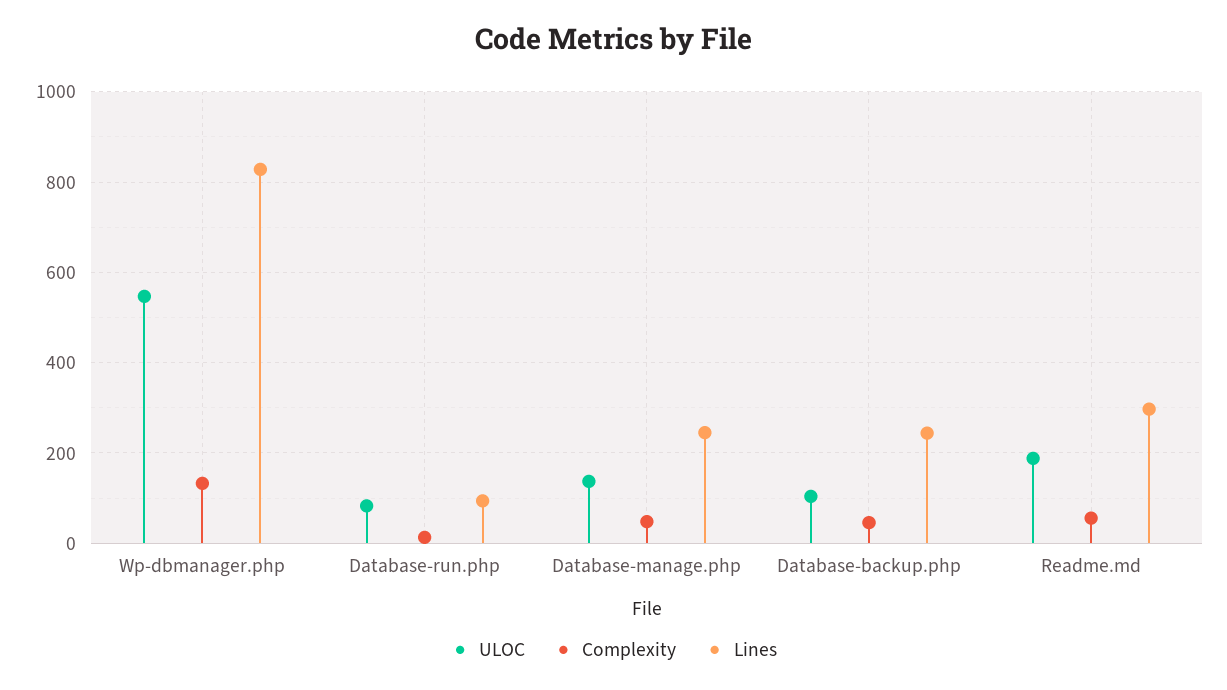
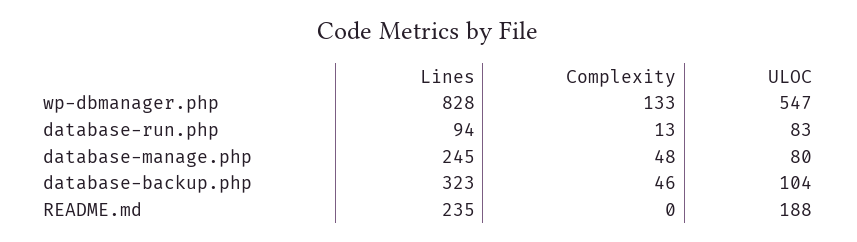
  {
    "ULOC": {
      "Wp-dbmanager.php": 547,
      "Database-run.php": 83,
-     "Database-manage.php": 140,
+     "Database-manage.php": 80,
      "Database-backup.php": 104,
      "Readme.md": 188
    },
    "Complexity": {
      "Wp-dbmanager.php": 133,
      "Database-run.php": 13,
      "Database-manage.php": 48,
      "Database-backup.php": 46,
-     "Readme.md": 60
+     "Readme.md": 0
    },
    "Lines": {
      "Wp-dbmanager.php": 828,
      "Database-run.php": 94,
      "Database-manage.php": 245,
-     "Database-backup.php": 240,
+     "Database-backup.php": 323,
-     "Readme.md": 300
+     "Readme.md": 235
    }
  }

